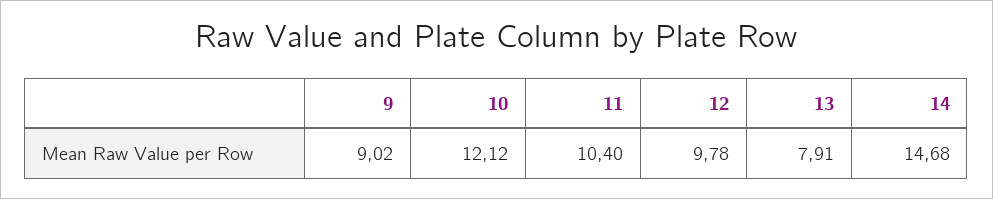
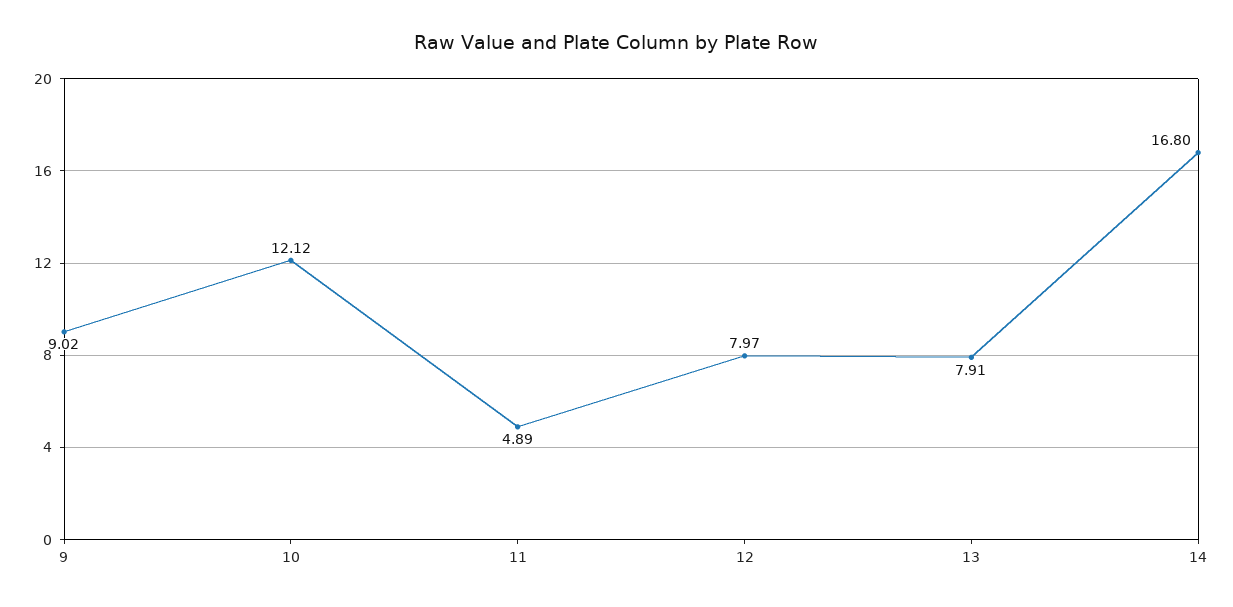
  {
    "9": 9.02,
    "10": 12.12,
-   "11": 10.4,
+   "11": 4.89,
-   "12": 9.78,
+   "12": 7.97,
    "13": 7.91,
-   "14": 14.68
+   "14": 16.8
  }

